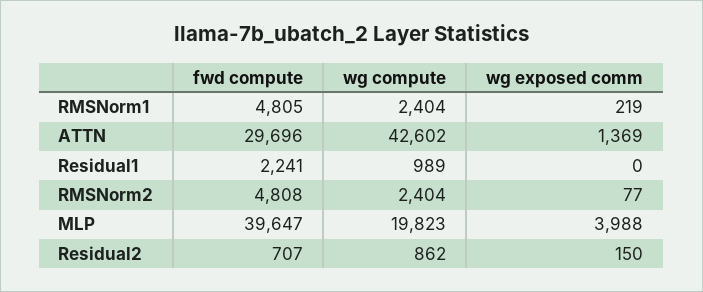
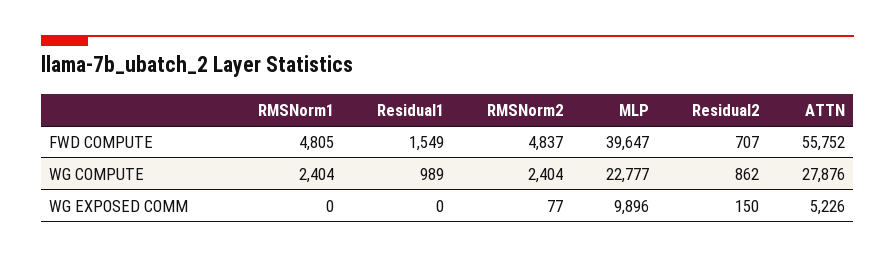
  {
    "fwd compute": {
      "RMSNorm1": 4805,
-     "ATTN": 29696,
+     "ATTN": 55752,
-     "Residual1": 2241,
+     "Residual1": 1549,
-     "RMSNorm2": 4808,
+     "RMSNorm2": 4837,
      "MLP": 39647,
      "Residual2": 707
    },
    "wg compute": {
      "RMSNorm1": 2404,
-     "ATTN": 42602,
+     "ATTN": 27876,
      "Residual1": 989,
      "RMSNorm2": 2404,
-     "MLP": 19823,
+     "MLP": 22777,
      "Residual2": 862
    },
    "wg exposed comm": {
-     "RMSNorm1": 219,
+     "RMSNorm1": 0,
-     "ATTN": 1369,
+     "ATTN": 5226,
      "Residual1": 0,
      "RMSNorm2": 77,
-     "MLP": 3988,
+     "MLP": 9896,
      "Residual2": 150
    }
  }

